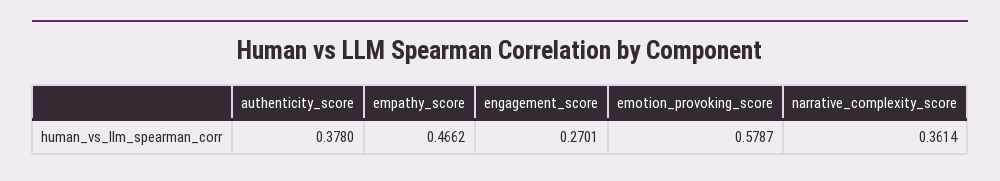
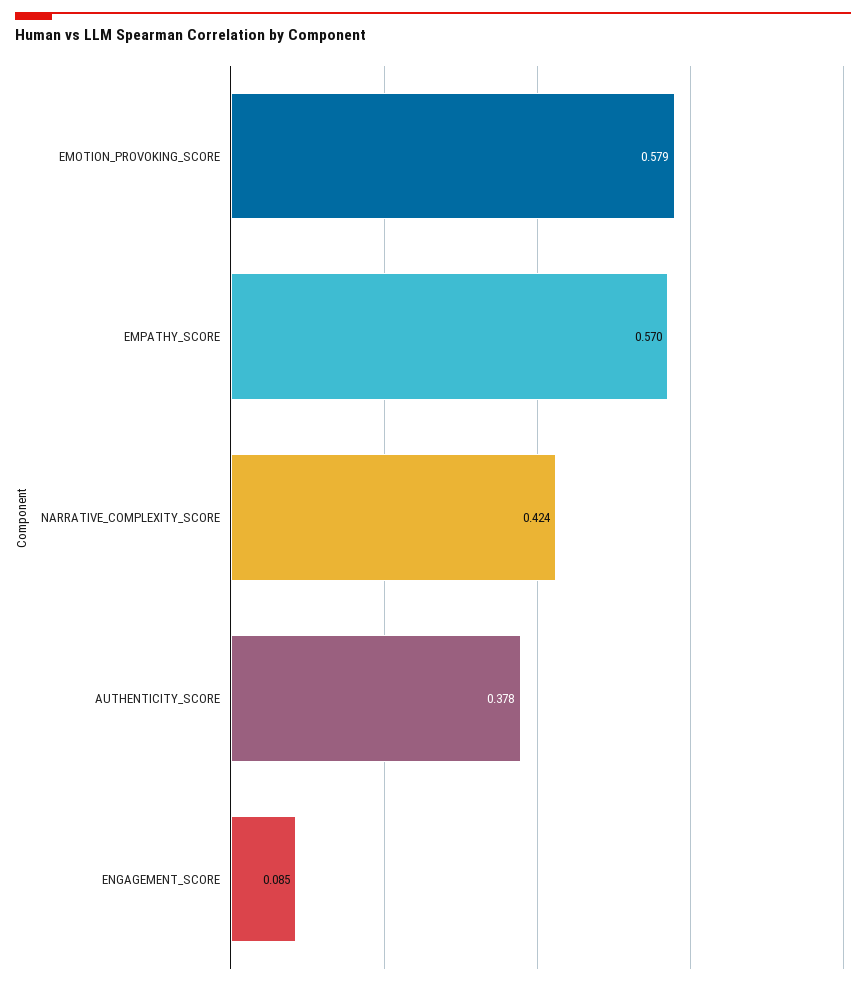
  {
    "authenticity_score": 0.378,
-   "empathy_score": 0.4662,
+   "empathy_score": 0.57,
-   "engagement_score": 0.2701,
+   "engagement_score": 0.085,
    "emotion_provoking_score": 0.5787,
-   "narrative_complexity_score": 0.3614
+   "narrative_complexity_score": 0.424
  }

